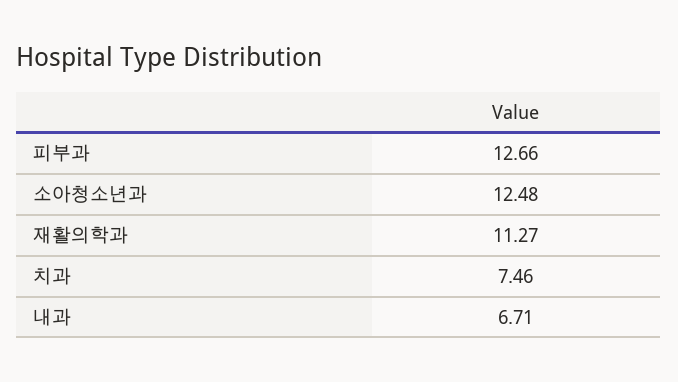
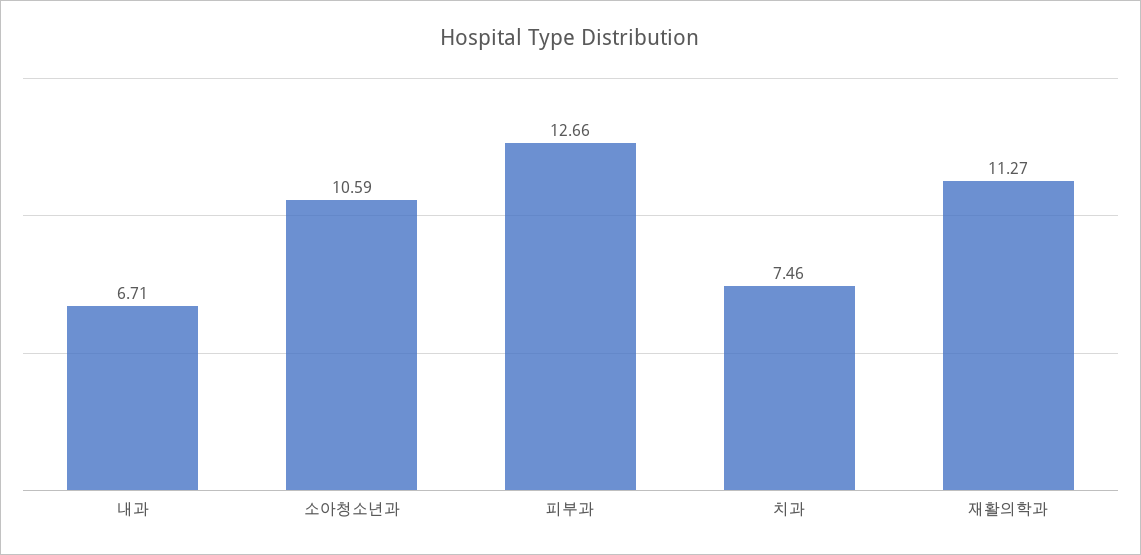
  {
    "피부과": 12.66,
-   "소아청소년과": 12.48,
+   "소아청소년과": 10.59,
    "재활의학과": 11.27,
    "치과": 7.46,
    "내과": 6.71
  }

